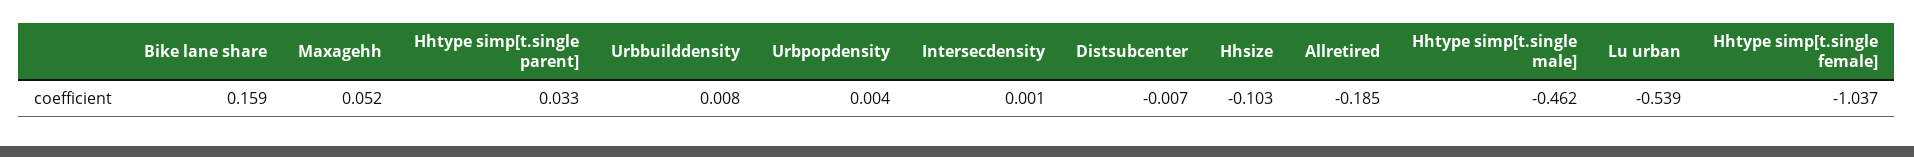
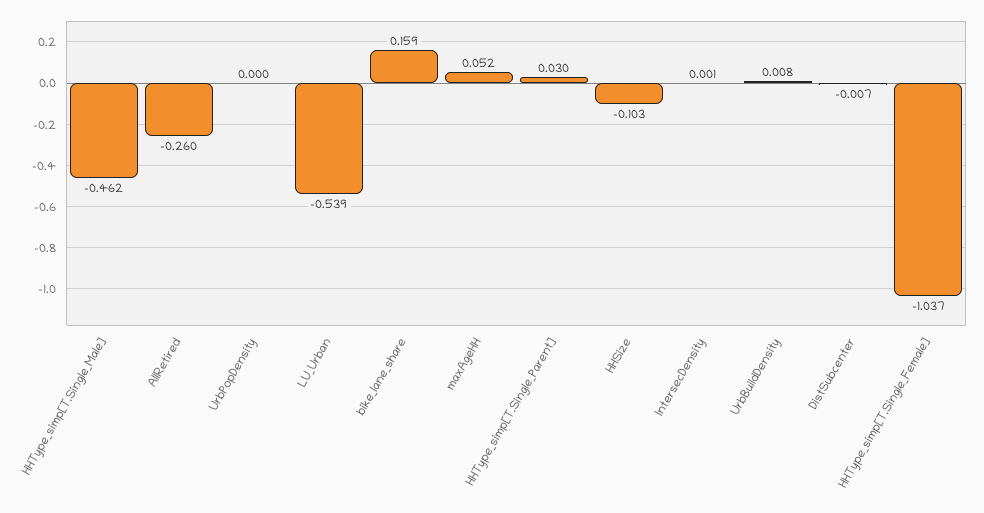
  {
    "Bike lane share": 0.159,
    "Maxagehh": 0.052,
-   "Hhtype simp[t.single parent]": 0.033,
+   "Hhtype simp[t.single parent]": 0.03,
    "Urbbuilddensity": 0.008,
-   "Urbpopdensity": 0.004,
+   "Urbpopdensity": 0,
    "Intersecdensity": 0.001,
    "Distsubcenter": -0.007,
    "Hhsize": -0.103,
-   "Allretired": -0.185,
+   "Allretired": -0.26,
    "Hhtype simp[t.single male]": -0.462,
    "Lu urban": -0.539,
    "Hhtype simp[t.single female]": -1.037
  }

